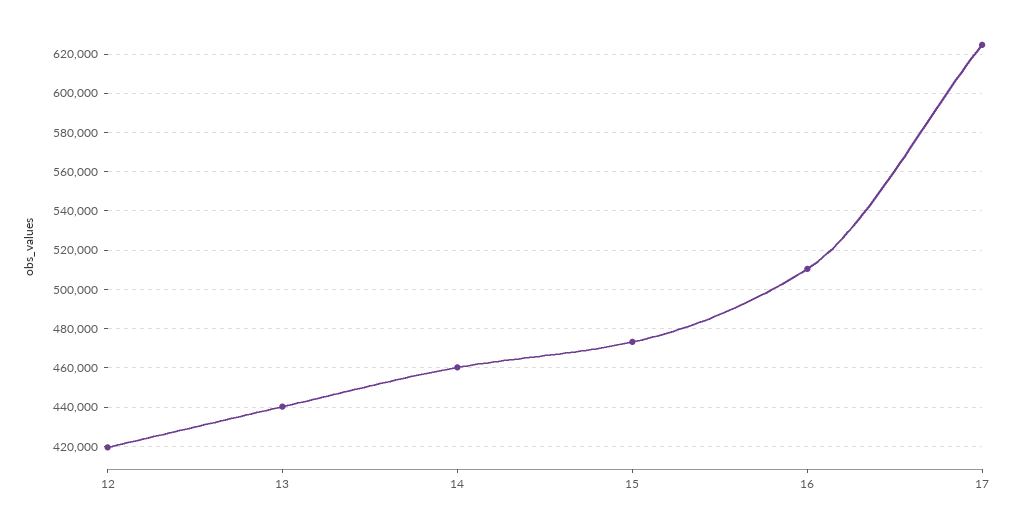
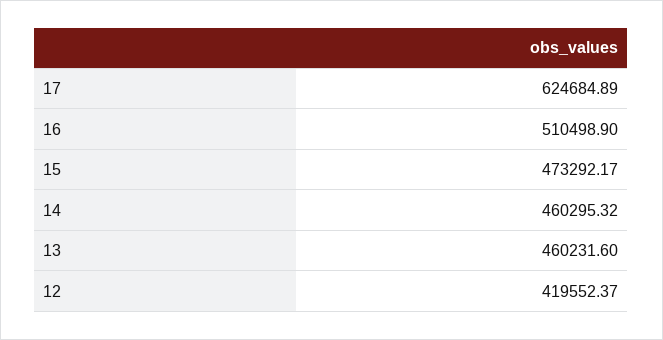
  {
    "12": 419552.37,
-   "13": 440000,
+   "13": 460231.6,
    "14": 460295.32,
    "15": 473292.17,
    "16": 510498.9,
    "17": 624684.89
  }

